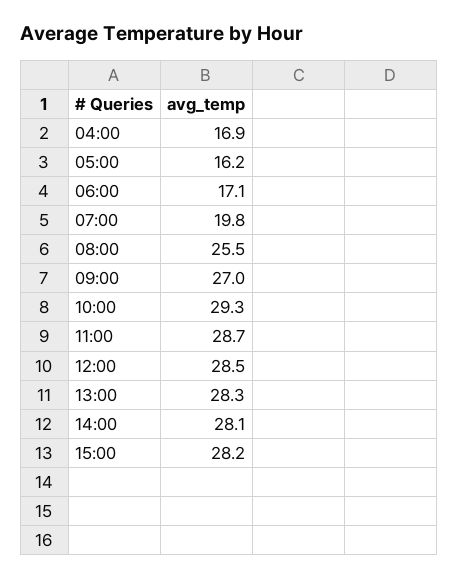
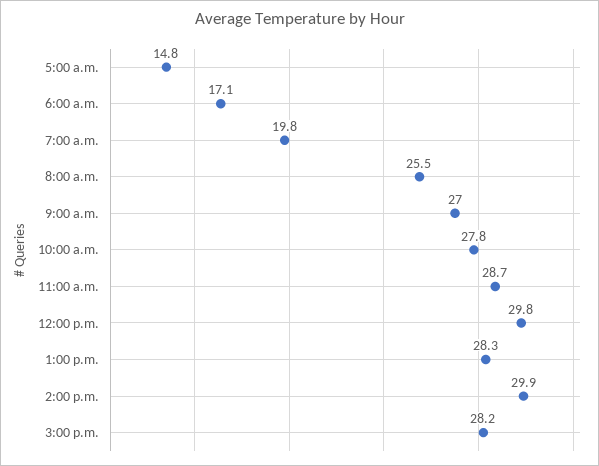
  {
-   "04:00": 16.9,
-   "05:00": 16.2,
+   "05:00": 14.8,
    "06:00": 17.1,
    "07:00": 19.8,
    "08:00": 25.5,
    "09:00": 27,
-   "10:00": 29.3,
+   "10:00": 27.8,
    "11:00": 28.7,
-   "12:00": 28.5,
+   "12:00": 29.8,
    "13:00": 28.3,
-   "14:00": 28.1,
+   "14:00": 29.9,
    "15:00": 28.2
  }

